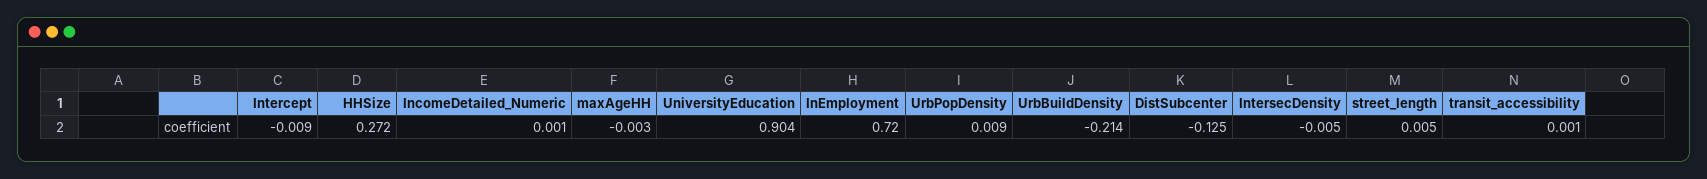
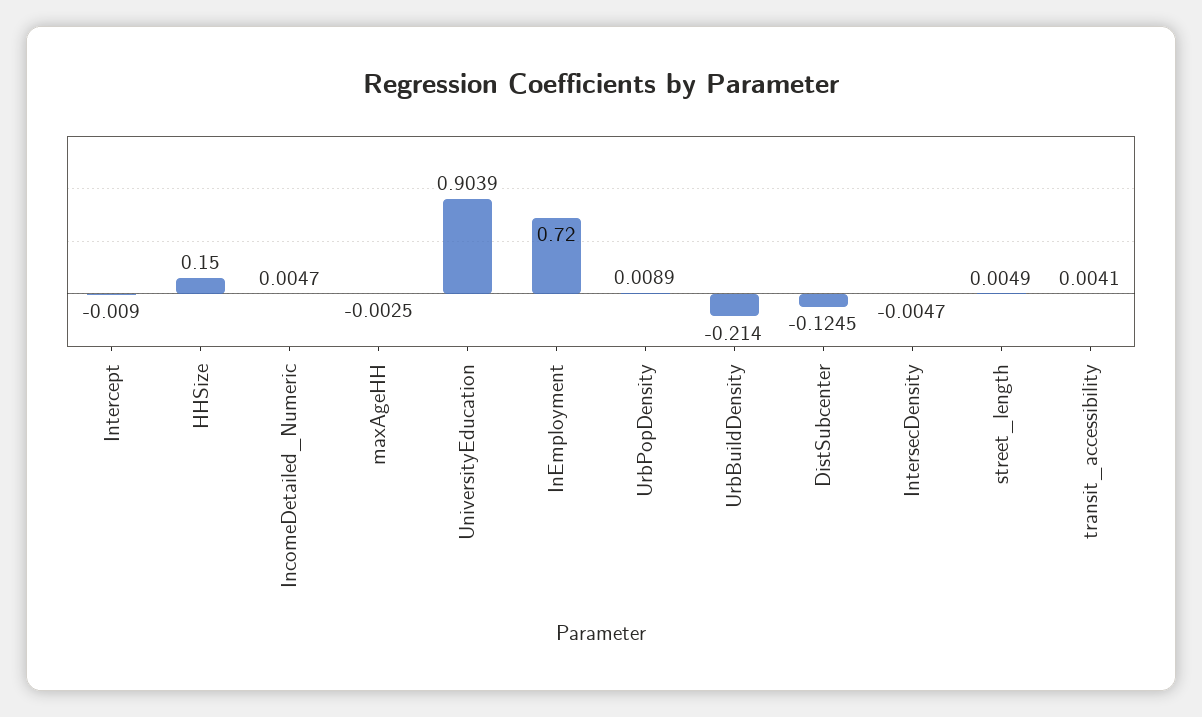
  {
    "Intercept": -0.009,
-   "HHSize": 0.272,
+   "HHSize": 0.15,
-   "IncomeDetailed_Numeric": 0.001,
+   "IncomeDetailed_Numeric": 0.0047,
    "maxAgeHH": -0.0025,
    "UniversityEducation": 0.9039,
    "InEmployment": 0.72,
    "UrbPopDensity": 0.0089,
    "UrbBuildDensity": -0.214,
    "DistSubcenter": -0.1245,
    "IntersecDensity": -0.0047,
    "street_length": 0.0049,
-   "transit_accessibility": 0.001
+   "transit_accessibility": 0.0041
  }

